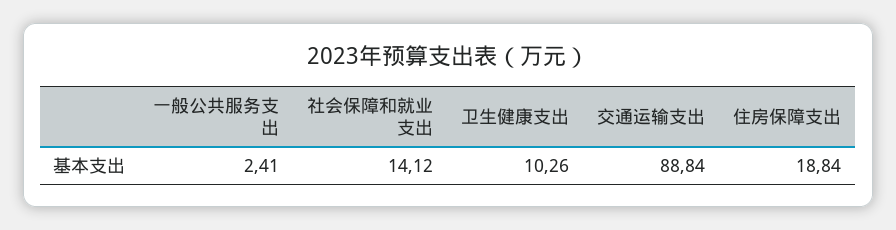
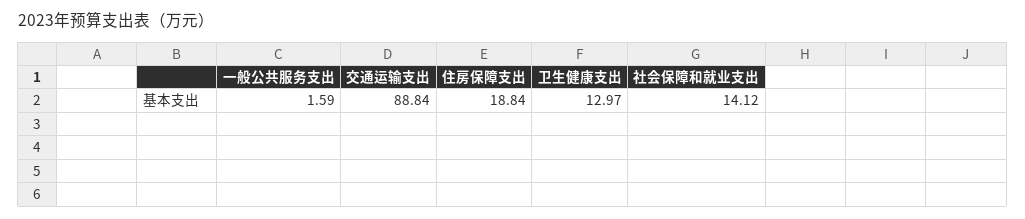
  {
-   "一般公共服务支出": 2.41,
+   "一般公共服务支出": 1.59,
    "社会保障和就业支出": 14.12,
-   "卫生健康支出": 10.26,
+   "卫生健康支出": 12.97,
    "交通运输支出": 88.84,
    "住房保障支出": 18.84
  }

